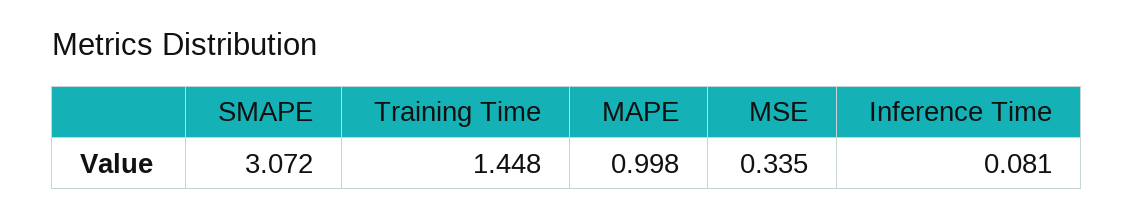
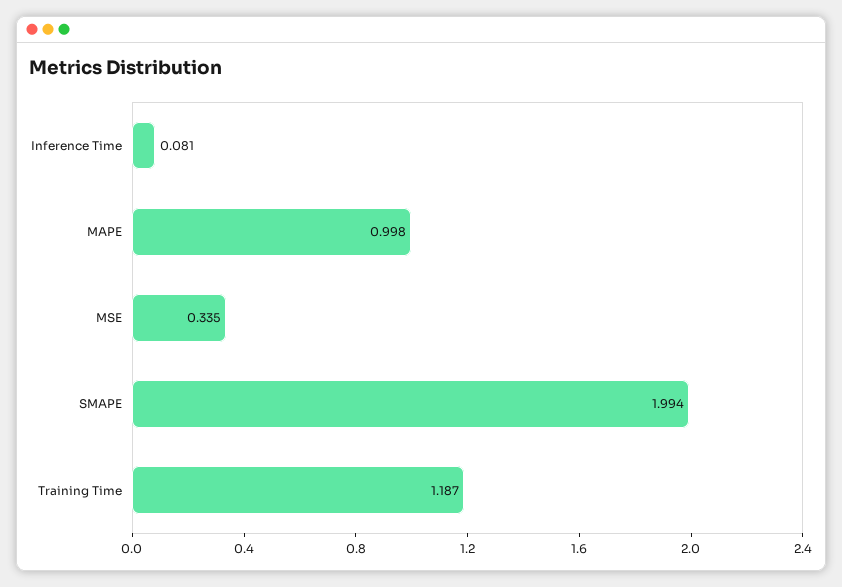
  {
-   "SMAPE": 3.072,
+   "SMAPE": 1.994,
-   "Training Time": 1.448,
+   "Training Time": 1.187,
    "MAPE": 0.998,
    "MSE": 0.335,
    "Inference Time": 0.081
  }

